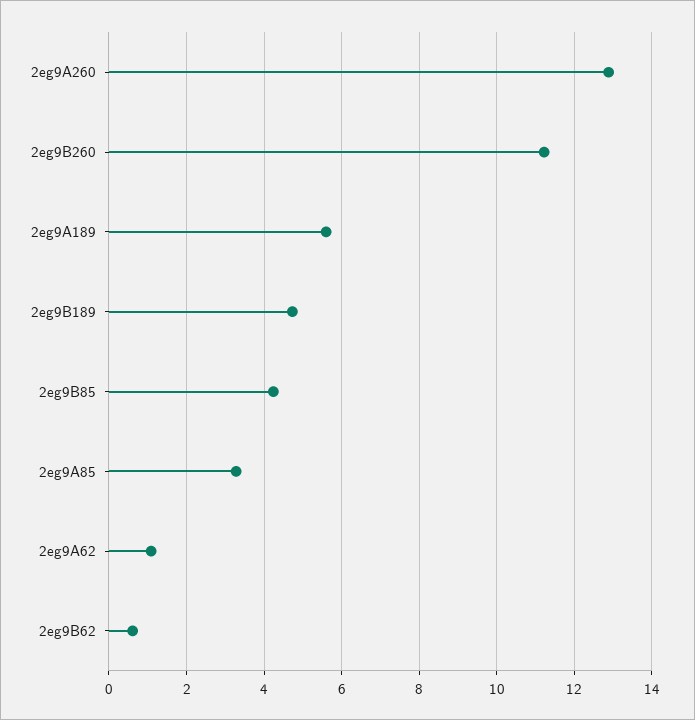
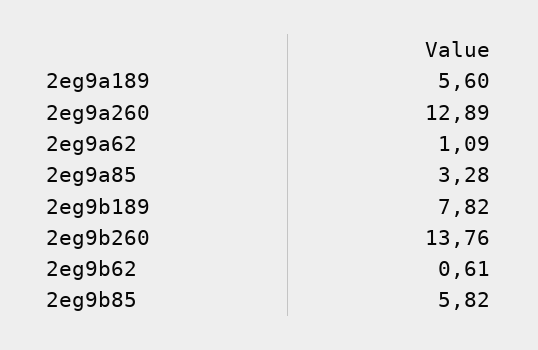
  {
    "2eg9A260": 12.89,
-   "2eg9B260": 11.2,
+   "2eg9B260": 13.76,
    "2eg9A189": 5.6,
-   "2eg9B189": 4.8,
+   "2eg9B189": 7.82,
-   "2eg9B85": 4.2,
+   "2eg9B85": 5.82,
    "2eg9A85": 3.28,
    "2eg9A62": 1.09,
    "2eg9B62": 0.61
  }

